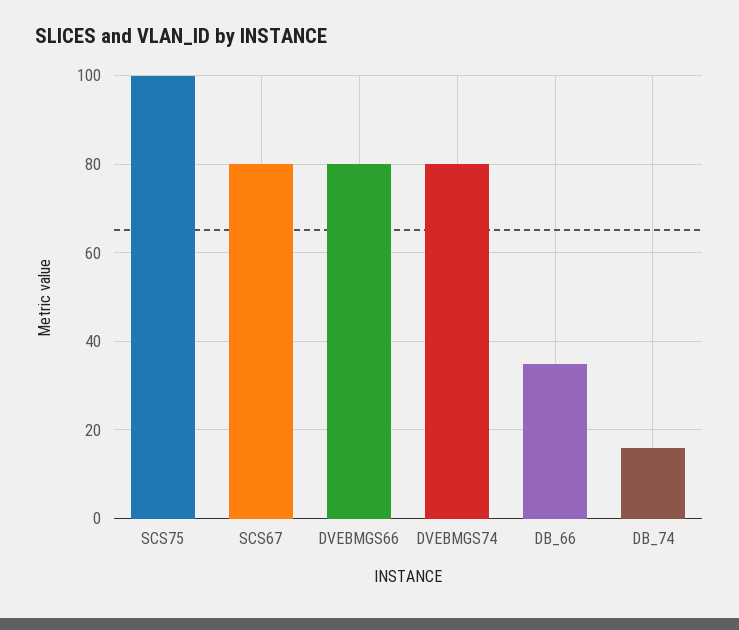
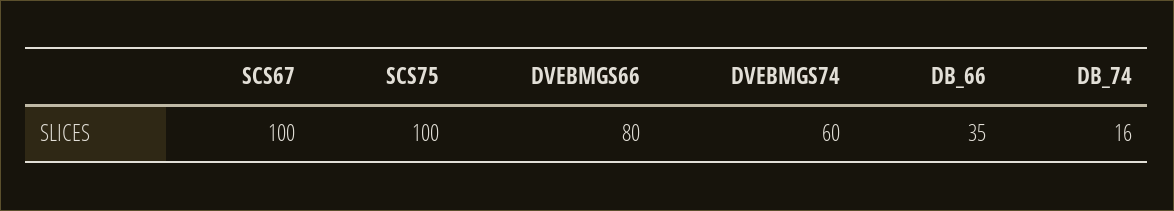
  {
    "SCS75": 100,
-   "SCS67": 80,
+   "SCS67": 100,
    "DVEBMGS66": 80,
-   "DVEBMGS74": 80,
+   "DVEBMGS74": 60,
    "DB_66": 35,
    "DB_74": 16
  }

